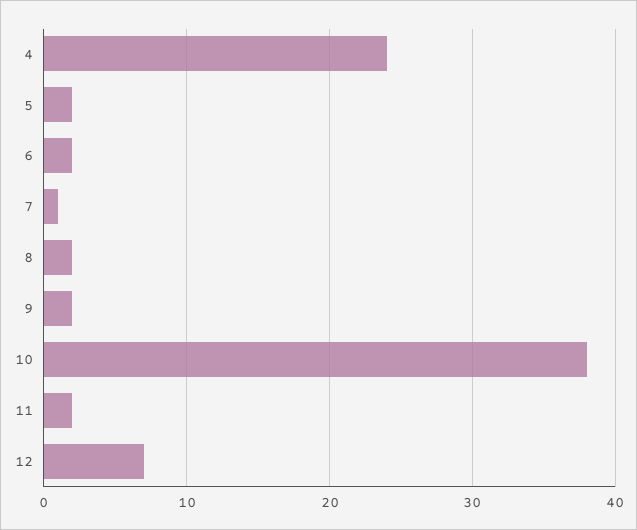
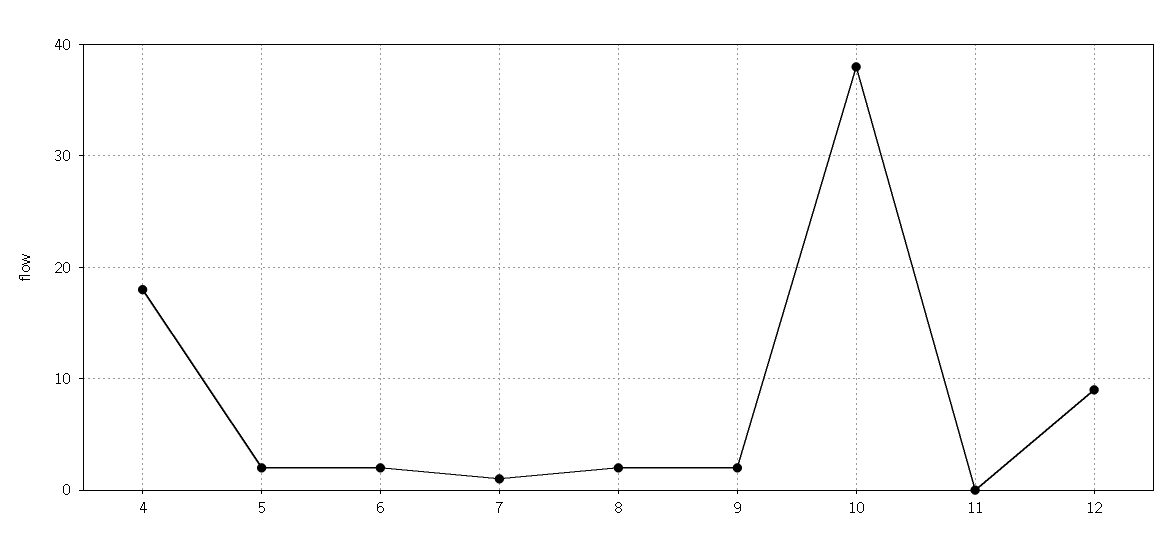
  {
-   "4": 24,
+   "4": 18,
    "5": 2,
    "6": 2,
    "7": 1,
    "8": 2,
    "9": 2,
    "10": 38,
-   "11": 2,
+   "11": 0,
-   "12": 7
+   "12": 9
  }

